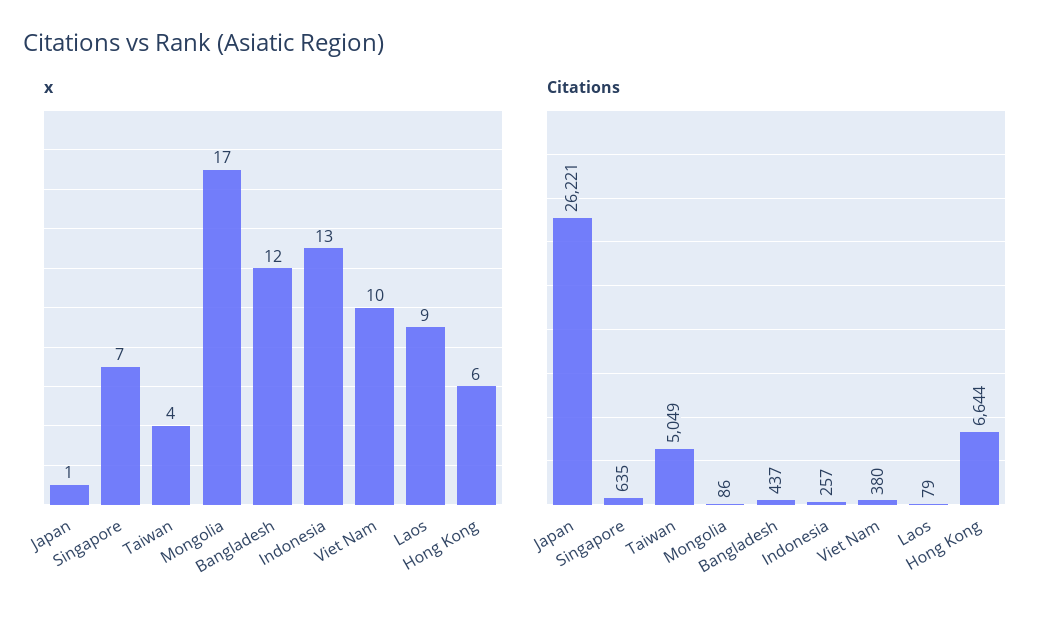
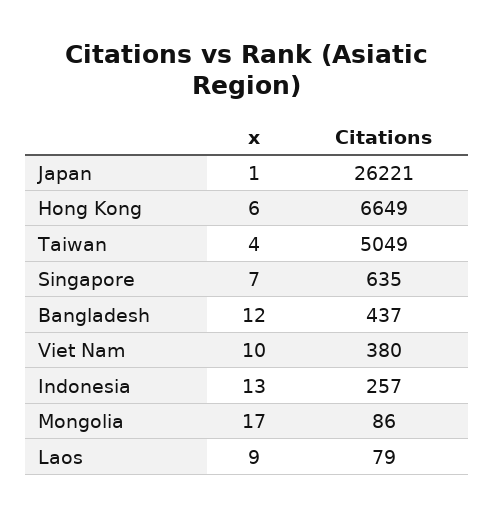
  {
    "x": {
      "Japan": 1,
      "Singapore": 7,
      "Taiwan": 4,
      "Mongolia": 17,
      "Bangladesh": 12,
      "Indonesia": 13,
      "Viet Nam": 10,
      "Laos": 9,
      "Hong Kong": 6
    },
    "Citations": {
      "Japan": 26221,
      "Singapore": 635,
      "Taiwan": 5049,
      "Mongolia": 86,
      "Bangladesh": 437,
      "Indonesia": 257,
      "Viet Nam": 380,
      "Laos": 79,
-     "Hong Kong": 6644
+     "Hong Kong": 6649
    }
  }

